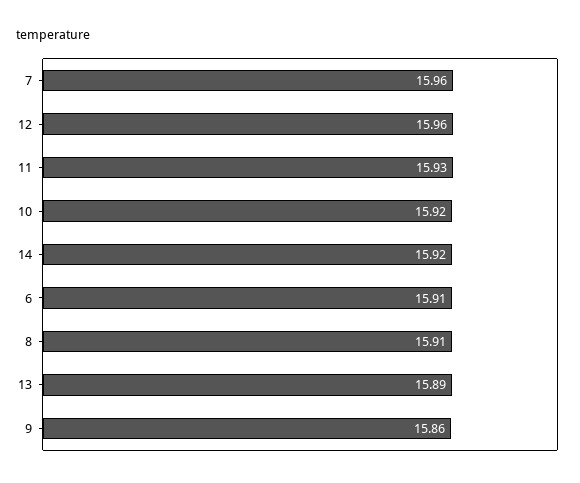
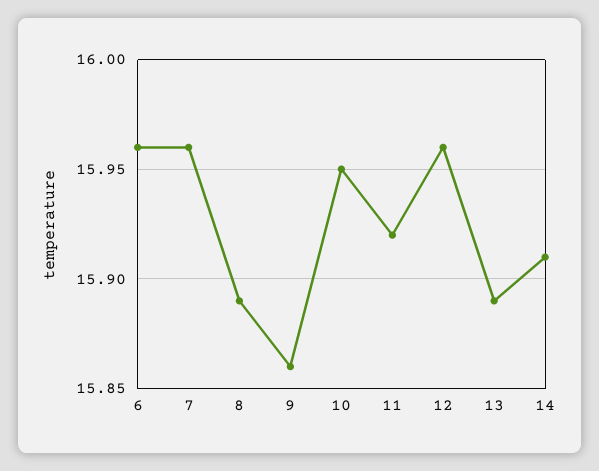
  {
    "7": 15.96,
    "12": 15.96,
-   "11": 15.93,
+   "11": 15.92,
-   "10": 15.92,
+   "10": 15.95,
-   "14": 15.92,
+   "14": 15.91,
-   "6": 15.91,
+   "6": 15.96,
-   "8": 15.91,
+   "8": 15.89,
    "13": 15.89,
    "9": 15.86
  }

